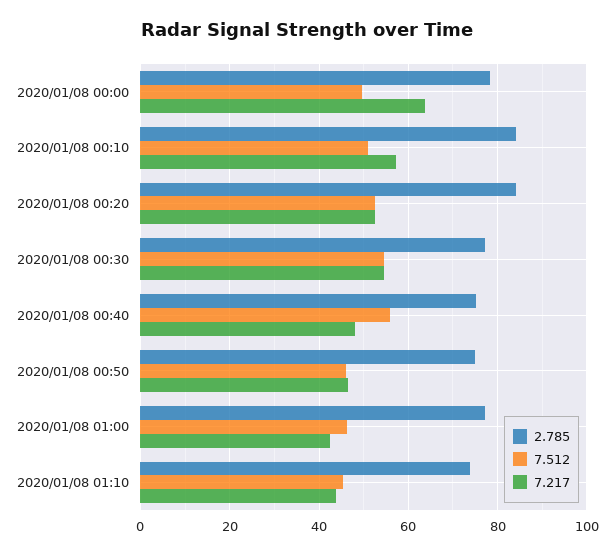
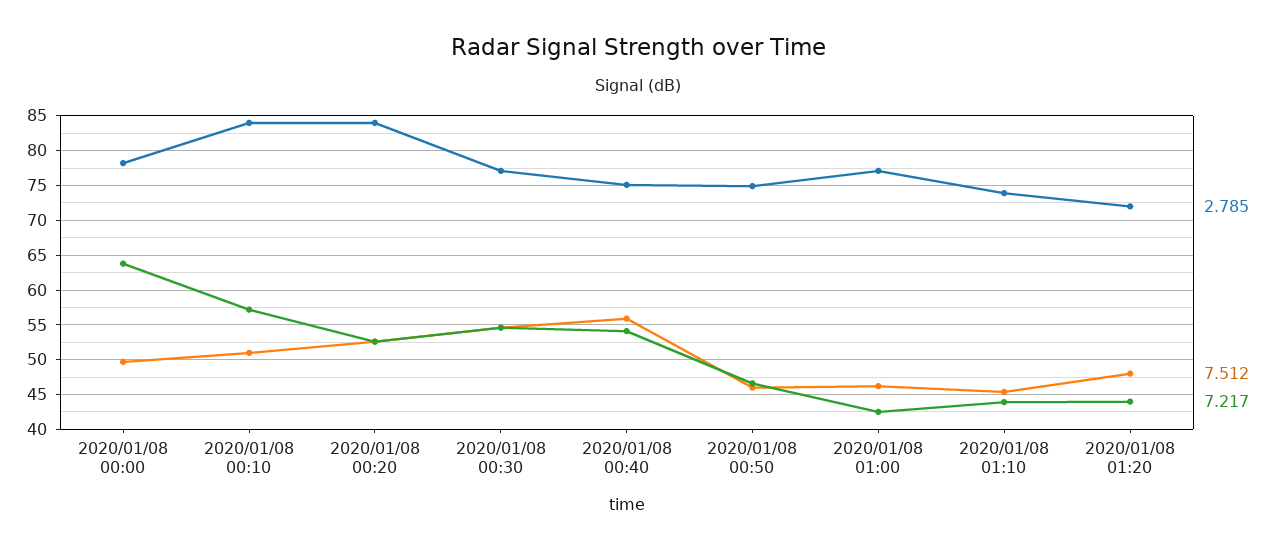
  {
    "2.785": {
      "2020/01/08 00:00": 78,
      "2020/01/08 00:10": 84,
      "2020/01/08 00:20": 84,
      "2020/01/08 00:30": 77,
      "2020/01/08 00:40": 75,
      "2020/01/08 00:50": 75,
      "2020/01/08 01:00": 77,
-     "2020/01/08 01:10": 74
+     "2020/01/08 01:10": 74,
+     "2020/01/08 01:20": 72
    },
    "7.512": {
      "2020/01/08 00:00": 50,
      "2020/01/08 00:10": 51,
      "2020/01/08 00:20": 53,
      "2020/01/08 00:30": 55,
      "2020/01/08 00:40": 56,
      "2020/01/08 00:50": 46,
      "2020/01/08 01:00": 46,
-     "2020/01/08 01:10": 45
+     "2020/01/08 01:10": 45,
+     "2020/01/08 01:20": 48
    },
    "7.217": {
      "2020/01/08 00:00": 64,
      "2020/01/08 00:10": 57,
      "2020/01/08 00:20": 53,
      "2020/01/08 00:30": 55,
-     "2020/01/08 00:40": 48,
+     "2020/01/08 00:40": 54,
      "2020/01/08 00:50": 47,
      "2020/01/08 01:00": 43,
-     "2020/01/08 01:10": 44
+     "2020/01/08 01:10": 44,
+     "2020/01/08 01:20": 44
    }
  }

